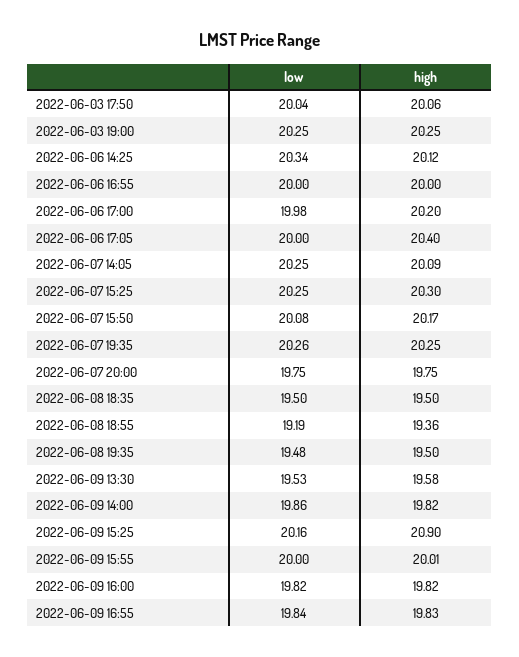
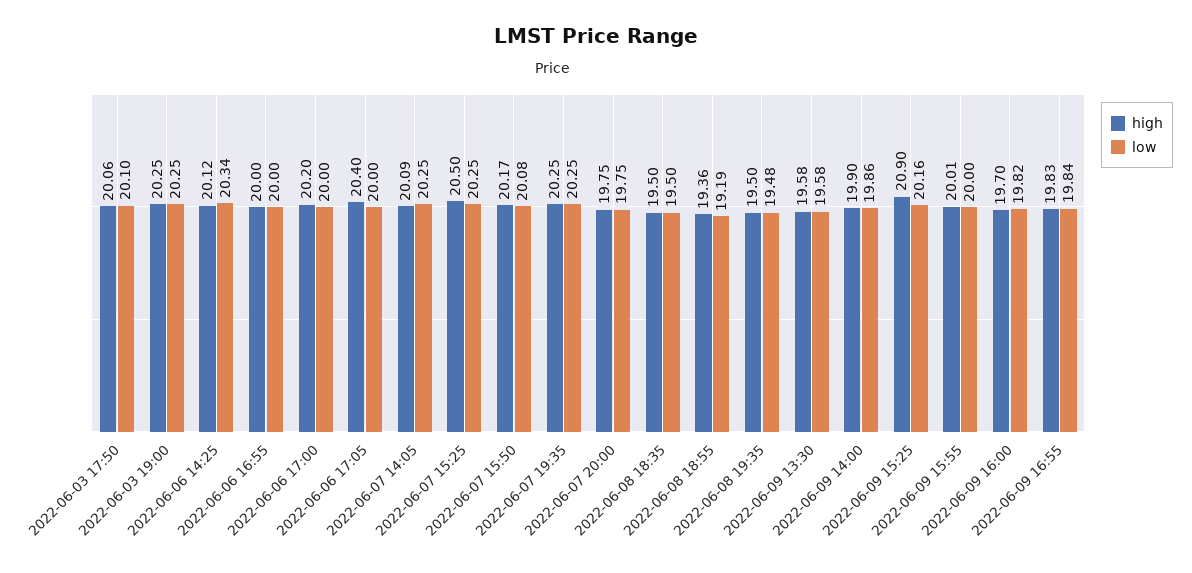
  {
    "low": {
-     "2022-06-03 17:50": 20.04,
+     "2022-06-03 17:50": 20.1,
      "2022-06-03 19:00": 20.25,
      "2022-06-06 14:25": 20.34,
      "2022-06-06 16:55": 20,
-     "2022-06-06 17:00": 19.98,
+     "2022-06-06 17:00": 20,
      "2022-06-06 17:05": 20,
      "2022-06-07 14:05": 20.25,
      "2022-06-07 15:25": 20.25,
      "2022-06-07 15:50": 20.08,
-     "2022-06-07 19:35": 20.26,
+     "2022-06-07 19:35": 20.25,
      "2022-06-07 20:00": 19.75,
      "2022-06-08 18:35": 19.5,
      "2022-06-08 18:55": 19.19,
      "2022-06-08 19:35": 19.48,
-     "2022-06-09 13:30": 19.53,
+     "2022-06-09 13:30": 19.58,
      "2022-06-09 14:00": 19.86,
      "2022-06-09 15:25": 20.16,
      "2022-06-09 15:55": 20,
      "2022-06-09 16:00": 19.82,
      "2022-06-09 16:55": 19.84
    },
    "high": {
      "2022-06-03 17:50": 20.06,
      "2022-06-03 19:00": 20.25,
      "2022-06-06 14:25": 20.12,
      "2022-06-06 16:55": 20,
      "2022-06-06 17:00": 20.2,
      "2022-06-06 17:05": 20.4,
      "2022-06-07 14:05": 20.09,
-     "2022-06-07 15:25": 20.3,
+     "2022-06-07 15:25": 20.5,
      "2022-06-07 15:50": 20.17,
      "2022-06-07 19:35": 20.25,
      "2022-06-07 20:00": 19.75,
      "2022-06-08 18:35": 19.5,
      "2022-06-08 18:55": 19.36,
      "2022-06-08 19:35": 19.5,
      "2022-06-09 13:30": 19.58,
-     "2022-06-09 14:00": 19.82,
+     "2022-06-09 14:00": 19.9,
      "2022-06-09 15:25": 20.9,
      "2022-06-09 15:55": 20.01,
-     "2022-06-09 16:00": 19.82,
+     "2022-06-09 16:00": 19.7,
      "2022-06-09 16:55": 19.83
    }
  }

